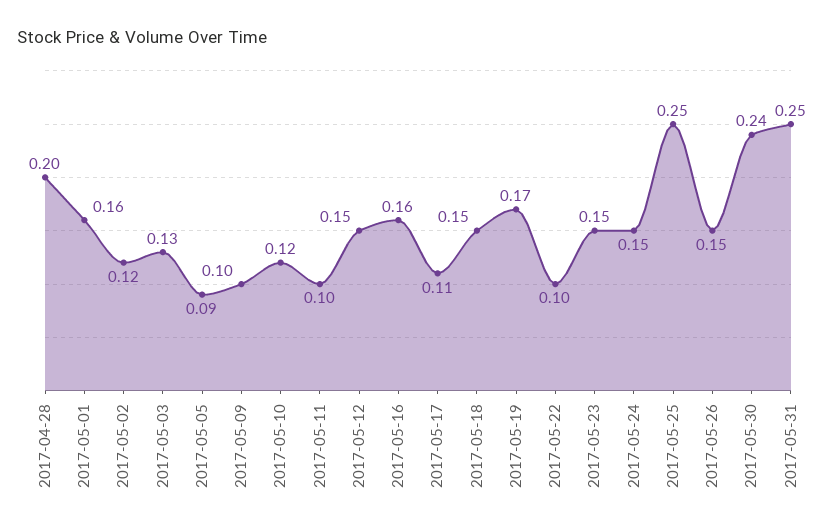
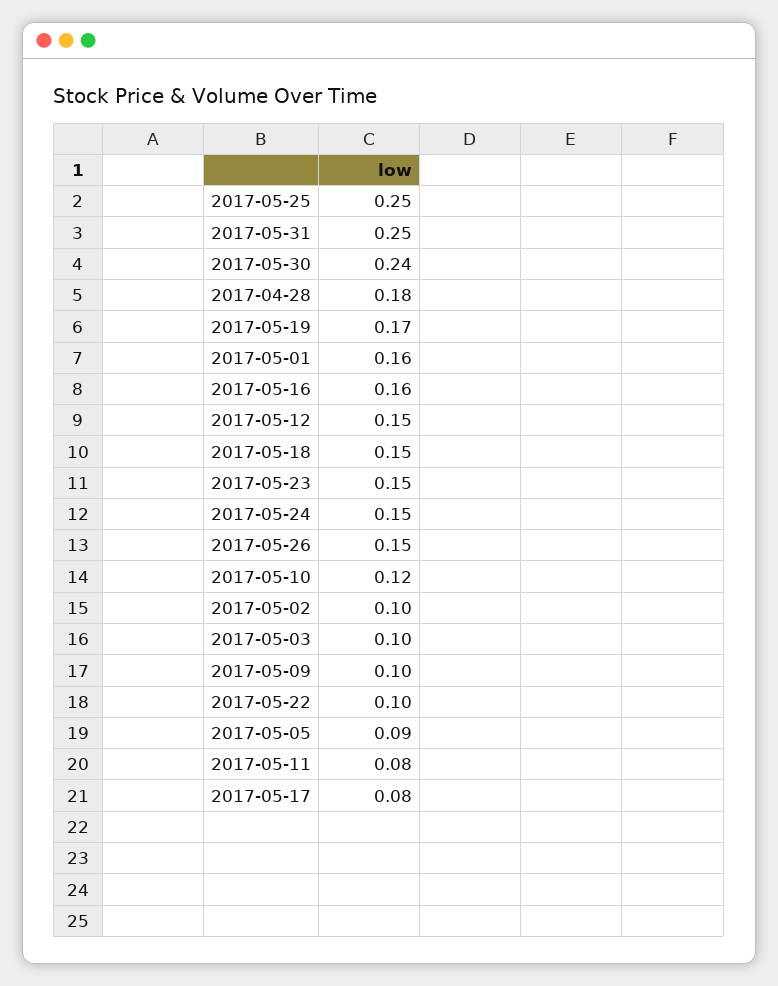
  {
-   "2017-04-28": 0.2,
+   "2017-04-28": 0.18,
    "2017-05-01": 0.16,
-   "2017-05-02": 0.12,
+   "2017-05-02": 0.1,
-   "2017-05-03": 0.13,
+   "2017-05-03": 0.1,
    "2017-05-05": 0.09,
    "2017-05-09": 0.1,
    "2017-05-10": 0.12,
-   "2017-05-11": 0.1,
+   "2017-05-11": 0.08,
    "2017-05-12": 0.15,
    "2017-05-16": 0.16,
-   "2017-05-17": 0.11,
+   "2017-05-17": 0.08,
    "2017-05-18": 0.15,
    "2017-05-19": 0.17,
    "2017-05-22": 0.1,
    "2017-05-23": 0.15,
    "2017-05-24": 0.15,
    "2017-05-25": 0.25,
    "2017-05-26": 0.15,
    "2017-05-30": 0.24,
    "2017-05-31": 0.25
  }

